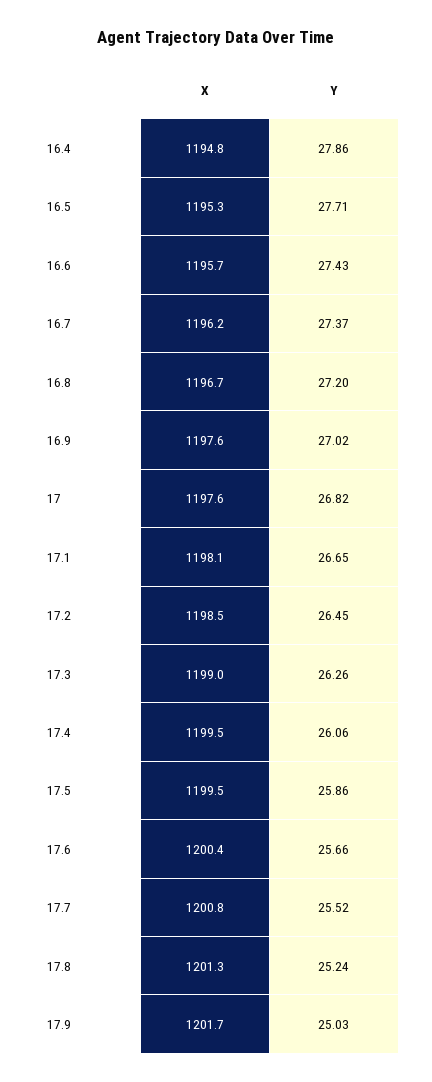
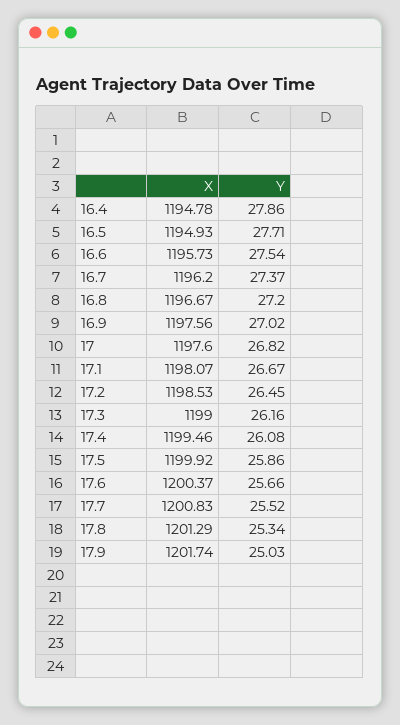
  {
    "X": {
      "16.4": 1194.78,
-     "16.5": 1195.3,
+     "16.5": 1194.93,
      "16.6": 1195.73,
      "16.7": 1196.2,
      "16.8": 1196.67,
      "16.9": 1197.56,
      "17": 1197.6,
      "17.1": 1198.07,
      "17.2": 1198.53,
      "17.3": 1199,
      "17.4": 1199.46,
-     "17.5": 1199.5,
+     "17.5": 1199.92,
      "17.6": 1200.37,
      "17.7": 1200.83,
      "17.8": 1201.29,
      "17.9": 1201.74
    },
    "Y": {
      "16.4": 27.86,
      "16.5": 27.71,
-     "16.6": 27.43,
+     "16.6": 27.54,
      "16.7": 27.37,
      "16.8": 27.2,
      "16.9": 27.02,
      "17": 26.82,
-     "17.1": 26.65,
+     "17.1": 26.67,
      "17.2": 26.45,
-     "17.3": 26.26,
+     "17.3": 26.16,
-     "17.4": 26.06,
+     "17.4": 26.08,
      "17.5": 25.86,
      "17.6": 25.66,
      "17.7": 25.52,
-     "17.8": 25.24,
+     "17.8": 25.34,
      "17.9": 25.03
    }
  }

